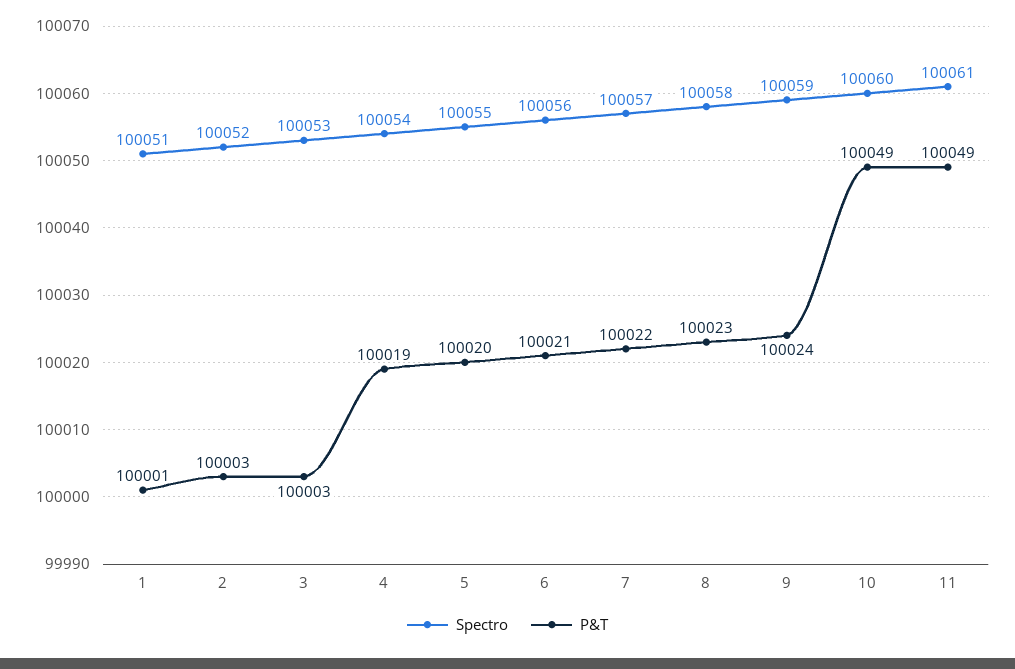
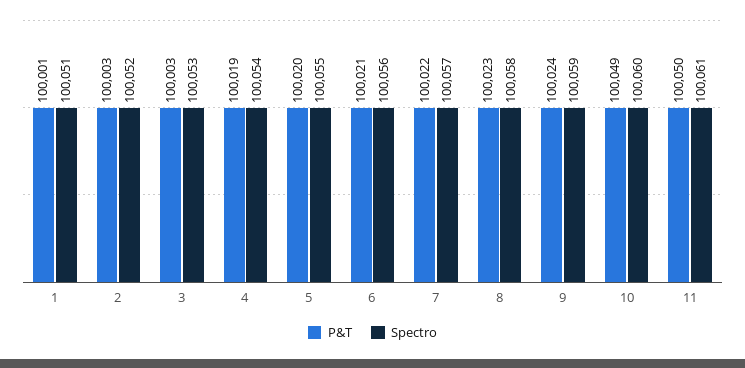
  {
    "Spectro": {
      "1": 100051,
      "2": 100052,
      "3": 100053,
      "4": 100054,
      "5": 100055,
      "6": 100056,
      "7": 100057,
      "8": 100058,
      "9": 100059,
      "10": 100060,
      "11": 100061
    },
    "P&T": {
      "1": 100001,
      "2": 100003,
      "3": 100003,
      "4": 100019,
      "5": 100020,
      "6": 100021,
      "7": 100022,
      "8": 100023,
      "9": 100024,
      "10": 100049,
-     "11": 100049
+     "11": 100050
    }
  }

